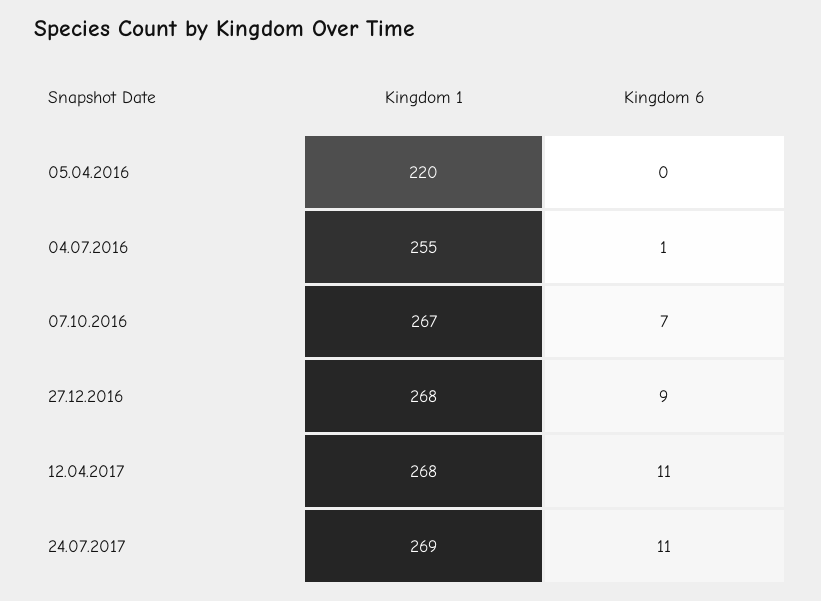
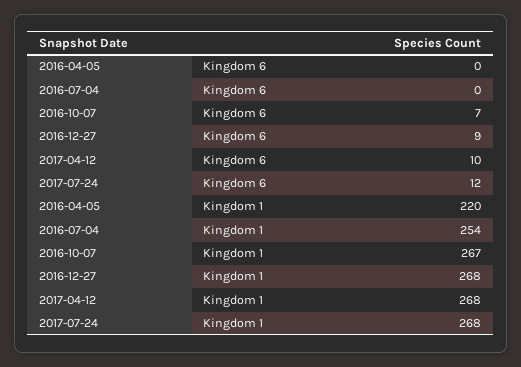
  {
    "Kingdom 1": {
      "05.04.2016": 220,
-     "04.07.2016": 255,
+     "04.07.2016": 254,
      "07.10.2016": 267,
      "27.12.2016": 268,
      "12.04.2017": 268,
-     "24.07.2017": 269
+     "24.07.2017": 268
    },
    "Kingdom 6": {
      "05.04.2016": 0,
-     "04.07.2016": 1,
+     "04.07.2016": 0,
      "07.10.2016": 7,
      "27.12.2016": 9,
-     "12.04.2017": 11,
+     "12.04.2017": 10,
-     "24.07.2017": 11
+     "24.07.2017": 12
    }
  }

